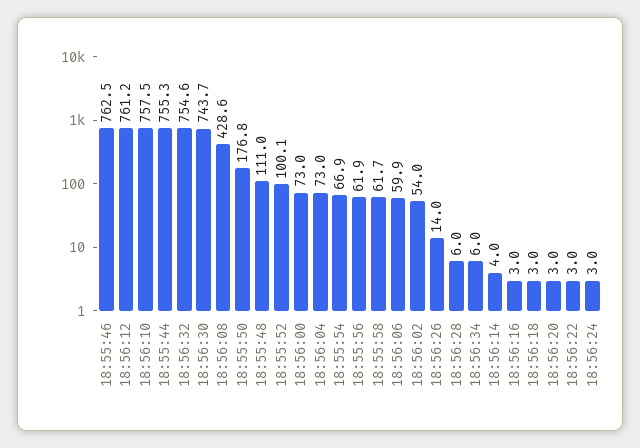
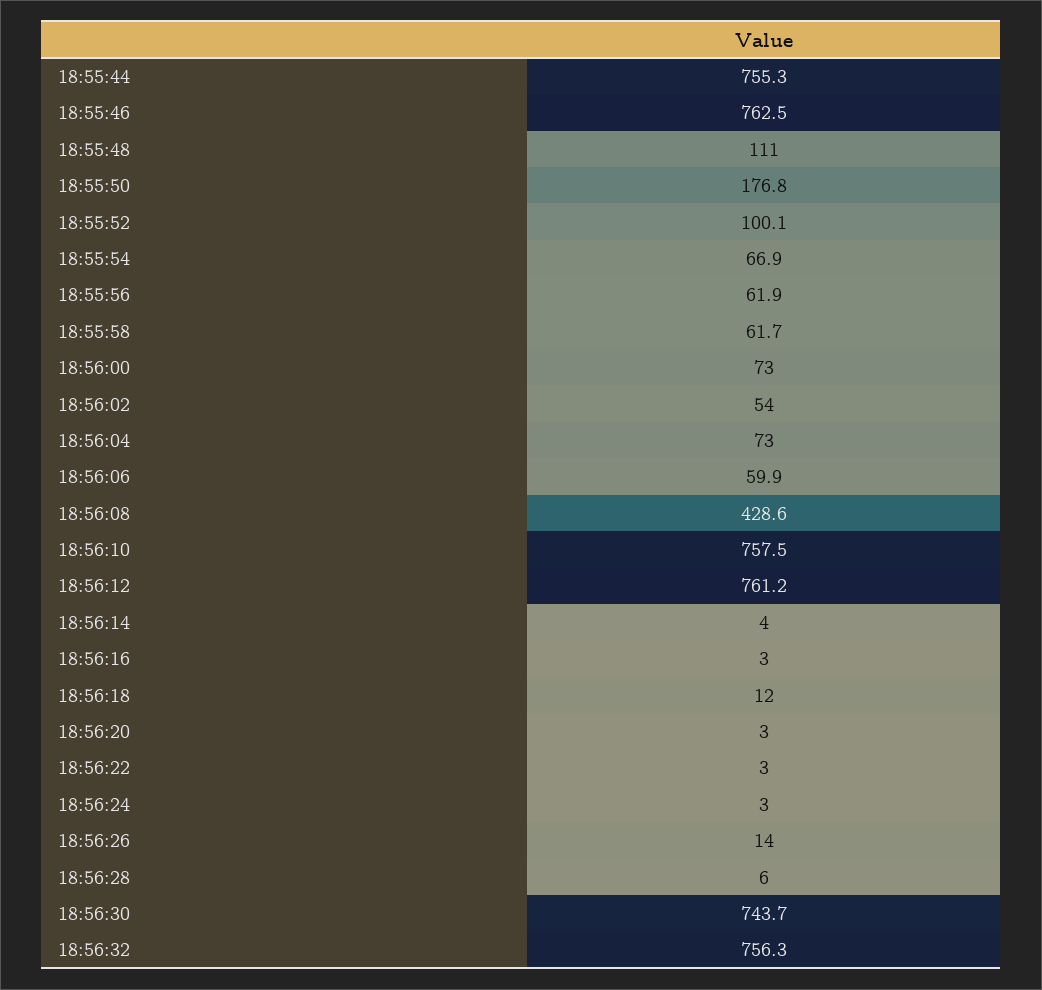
  {
    "18:55:46": 762.5,
    "18:56:12": 761.2,
    "18:56:10": 757.5,
    "18:55:44": 755.3,
-   "18:56:32": 754.6,
+   "18:56:32": 756.3,
    "18:56:30": 743.7,
    "18:56:08": 428.6,
    "18:55:50": 176.8,
    "18:55:48": 111,
    "18:55:52": 100.1,
    "18:56:00": 73,
    "18:56:04": 73,
    "18:55:54": 66.9,
    "18:55:56": 61.9,
    "18:55:58": 61.7,
    "18:56:06": 59.9,
    "18:56:02": 54,
    "18:56:26": 14,
    "18:56:28": 6,
-   "18:56:34": 6,
    "18:56:14": 4,
    "18:56:16": 3,
-   "18:56:18": 3,
+   "18:56:18": 12,
    "18:56:20": 3,
    "18:56:22": 3,
    "18:56:24": 3
  }

